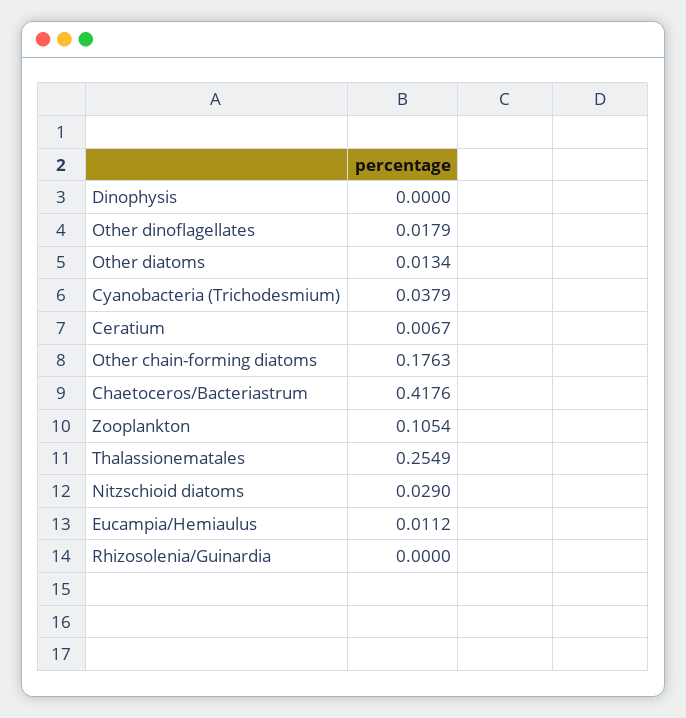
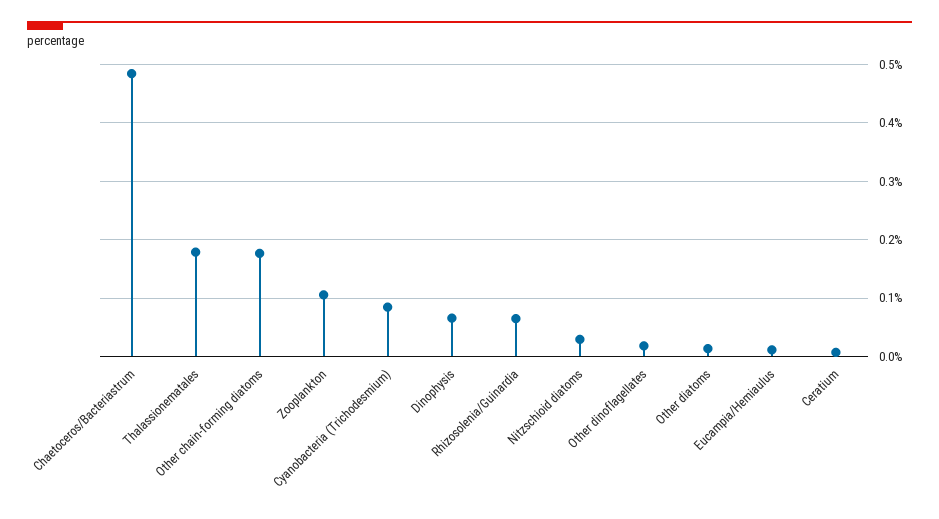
  {
-   "Dinophysis": 0,
+   "Dinophysis": 0.06,
    "Other dinoflagellates": 0.0179,
    "Other diatoms": 0.0134,
-   "Cyanobacteria (Trichodesmium)": 0.0379,
+   "Cyanobacteria (Trichodesmium)": 0.08,
    "Ceratium": 0.0067,
    "Other chain-forming diatoms": 0.1763,
-   "Chaetoceros/Bacteriastrum": 0.4176,
+   "Chaetoceros/Bacteriastrum": 0.48,
    "Zooplankton": 0.1054,
-   "Thalassionematales": 0.2549,
+   "Thalassionematales": 0.18,
    "Nitzschioid diatoms": 0.029,
    "Eucampia/Hemiaulus": 0.0112,
-   "Rhizosolenia/Guinardia": 0
+   "Rhizosolenia/Guinardia": 0.06
  }

